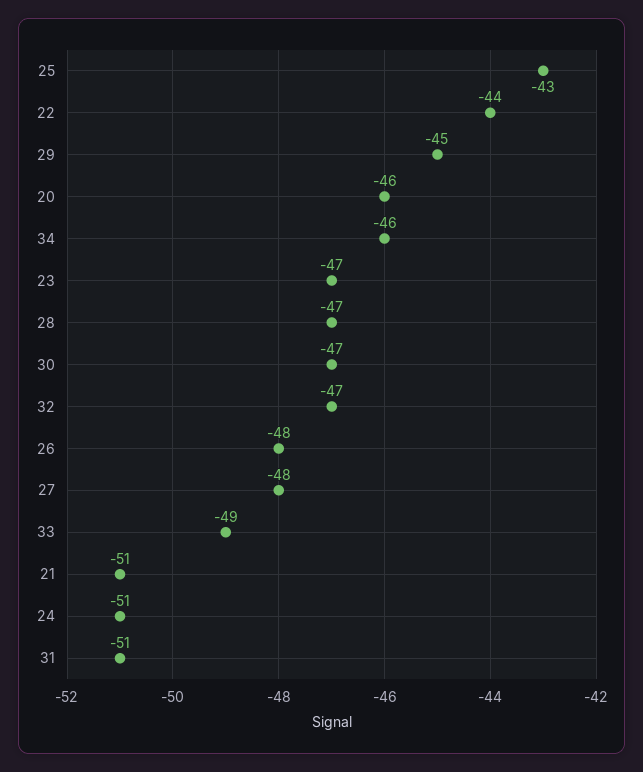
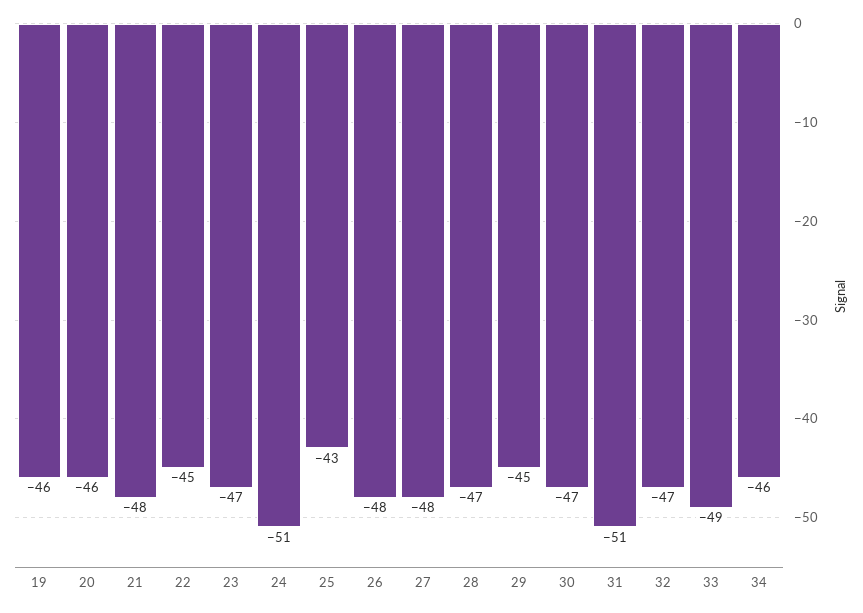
  {
    "25": -43,
-   "22": -44,
+   "22": -45,
    "29": -45,
    "20": -46,
    "34": -46,
    "23": -47,
    "28": -47,
    "30": -47,
    "32": -47,
    "26": -48,
    "27": -48,
    "33": -49,
-   "21": -51,
+   "21": -48,
    "24": -51,
-   "31": -51
+   "31": -51,
+   "19": -46
  }

